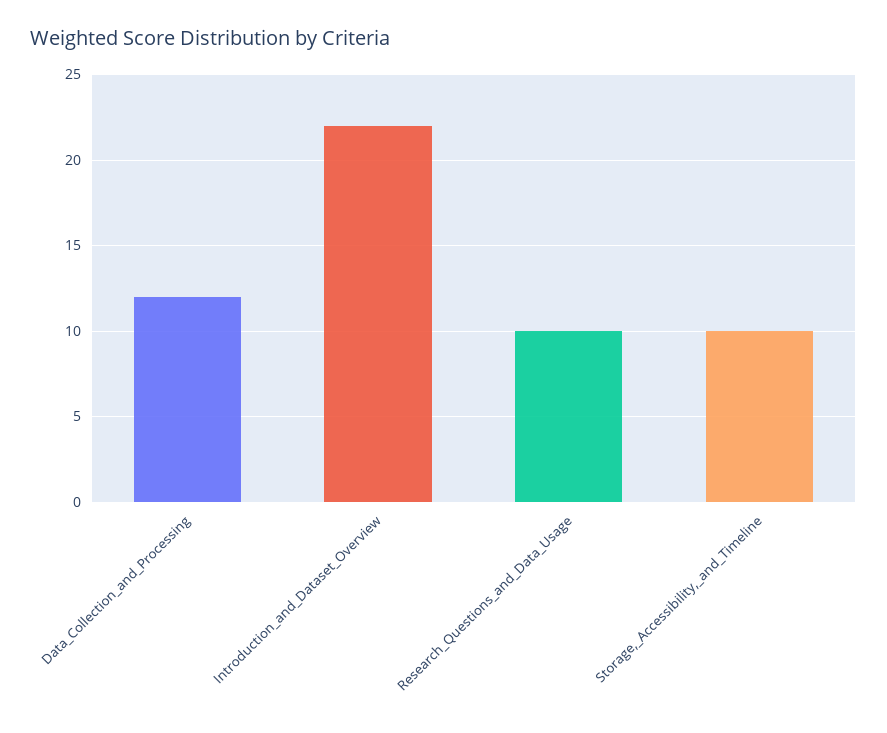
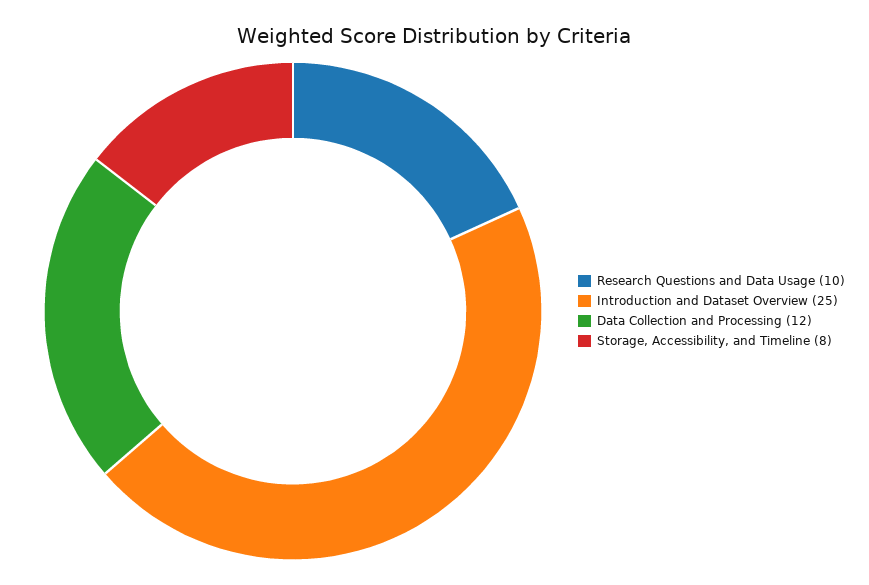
  {
    "Data_Collection_and_Processing": 12,
-   "Introduction_and_Dataset_Overview": 22,
+   "Introduction_and_Dataset_Overview": 25,
    "Research_Questions_and_Data_Usage": 10,
-   "Storage,_Accessibility,_and_Timeline": 10
+   "Storage,_Accessibility,_and_Timeline": 8
  }

